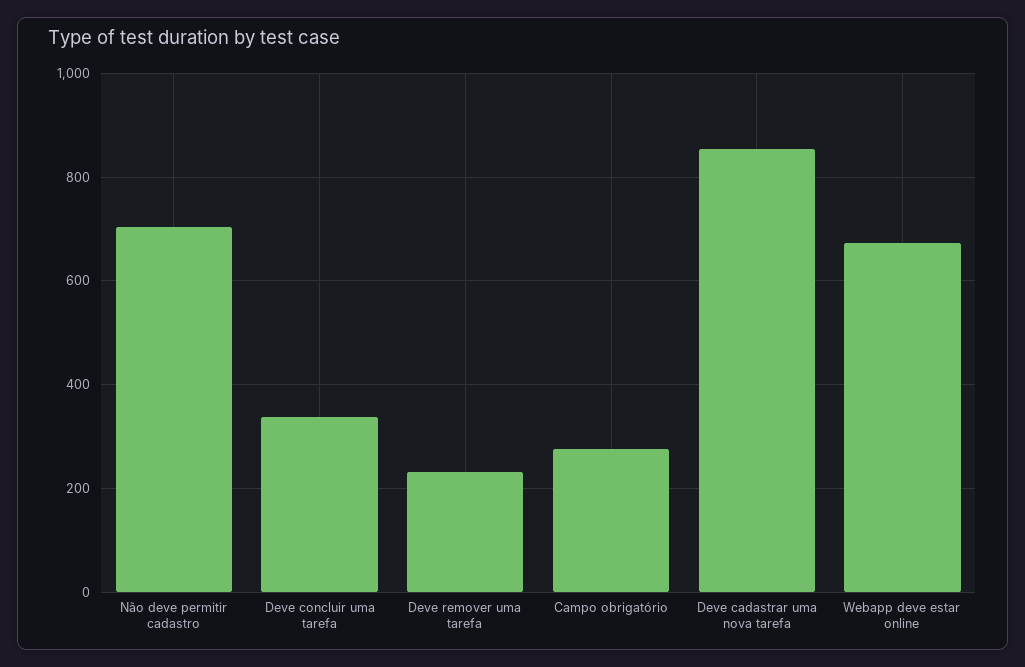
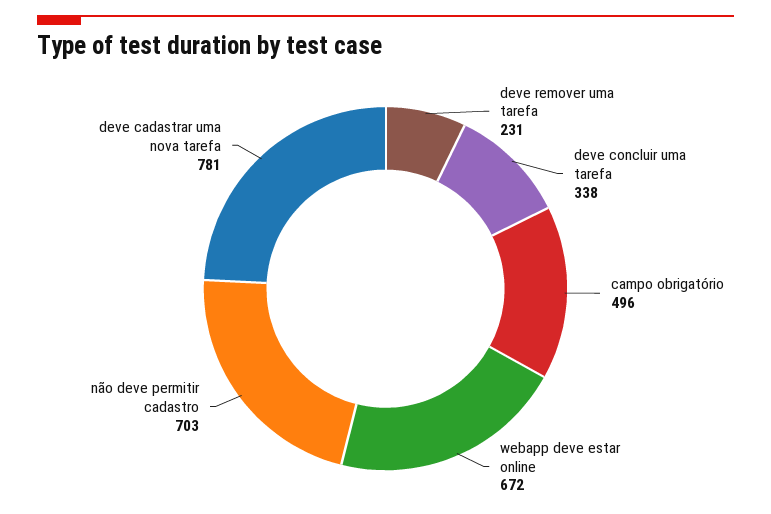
  {
    "Não deve permitir cadastro": 703,
    "Deve concluir uma tarefa": 338,
    "Deve remover uma tarefa": 231,
-   "Campo obrigatório": 280,
+   "Campo obrigatório": 496,
-   "Deve cadastrar uma nova tarefa": 860,
+   "Deve cadastrar uma nova tarefa": 781,
    "Webapp deve estar online": 672
  }

